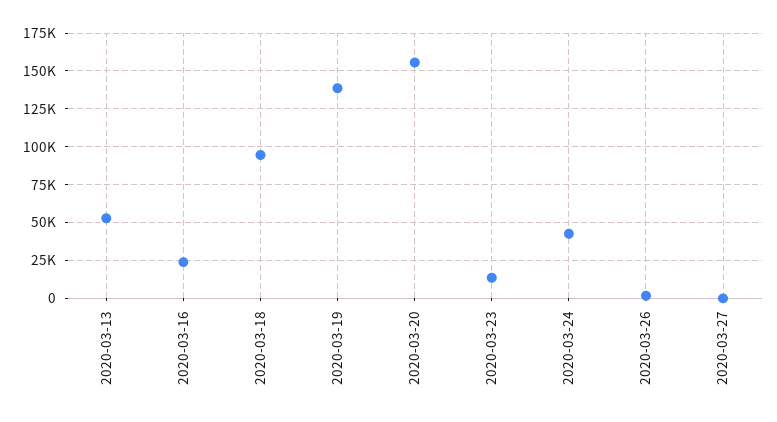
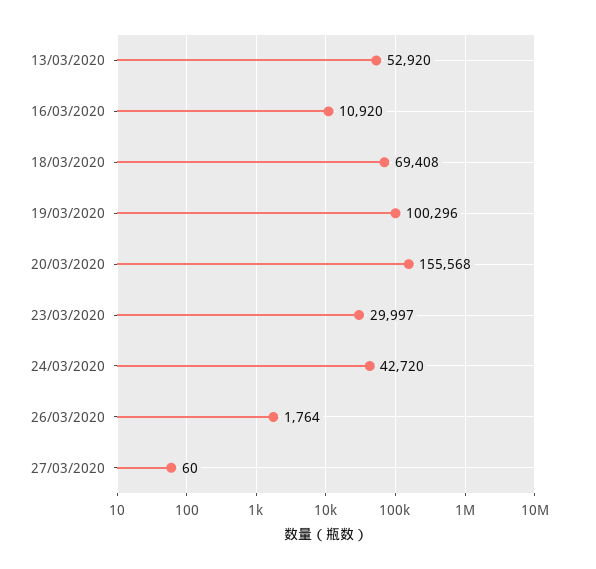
  {
    "2020-03-13": 52920,
-   "2020-03-16": 25000,
+   "2020-03-16": 10920,
-   "2020-03-18": 95000,
+   "2020-03-18": 69408,
-   "2020-03-19": 140000,
+   "2020-03-19": 100296,
    "2020-03-20": 155568,
-   "2020-03-23": 15000,
+   "2020-03-23": 29997,
    "2020-03-24": 42720,
    "2020-03-26": 1764,
    "2020-03-27": 60
  }

